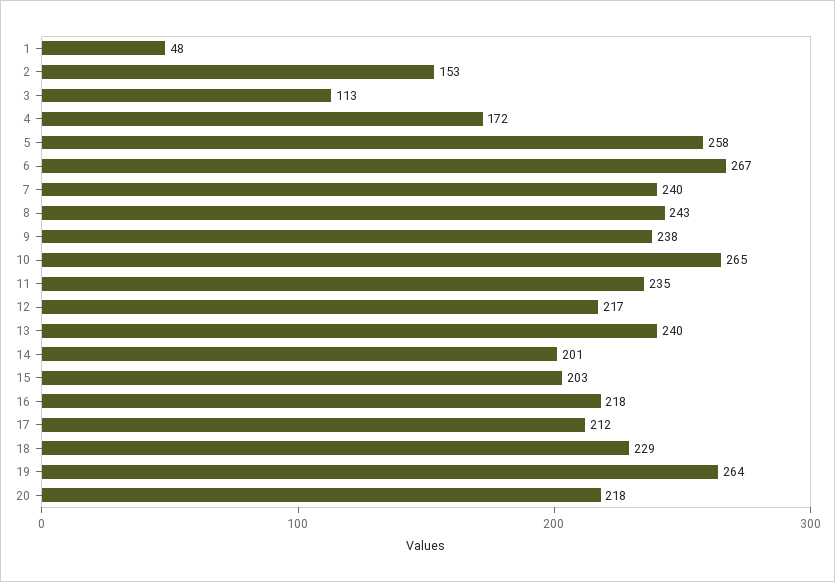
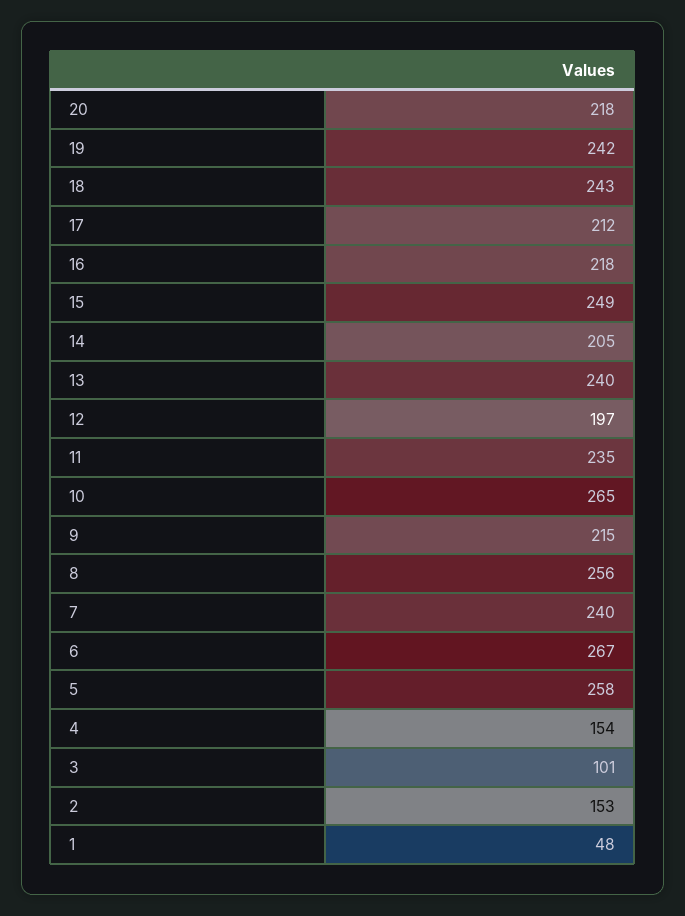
  {
    "1": 48,
    "2": 153,
-   "3": 113,
+   "3": 101,
-   "4": 172,
+   "4": 154,
    "5": 258,
    "6": 267,
    "7": 240,
-   "8": 243,
+   "8": 256,
-   "9": 238,
+   "9": 215,
    "10": 265,
    "11": 235,
-   "12": 217,
+   "12": 197,
    "13": 240,
-   "14": 201,
+   "14": 205,
-   "15": 203,
+   "15": 249,
    "16": 218,
    "17": 212,
-   "18": 229,
+   "18": 243,
-   "19": 264,
+   "19": 242,
    "20": 218
  }

